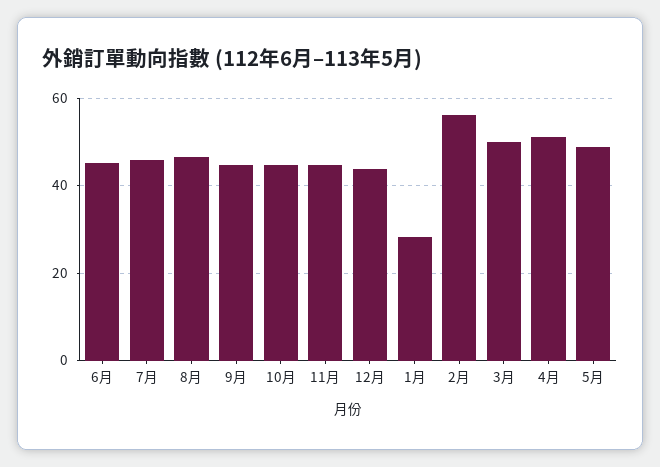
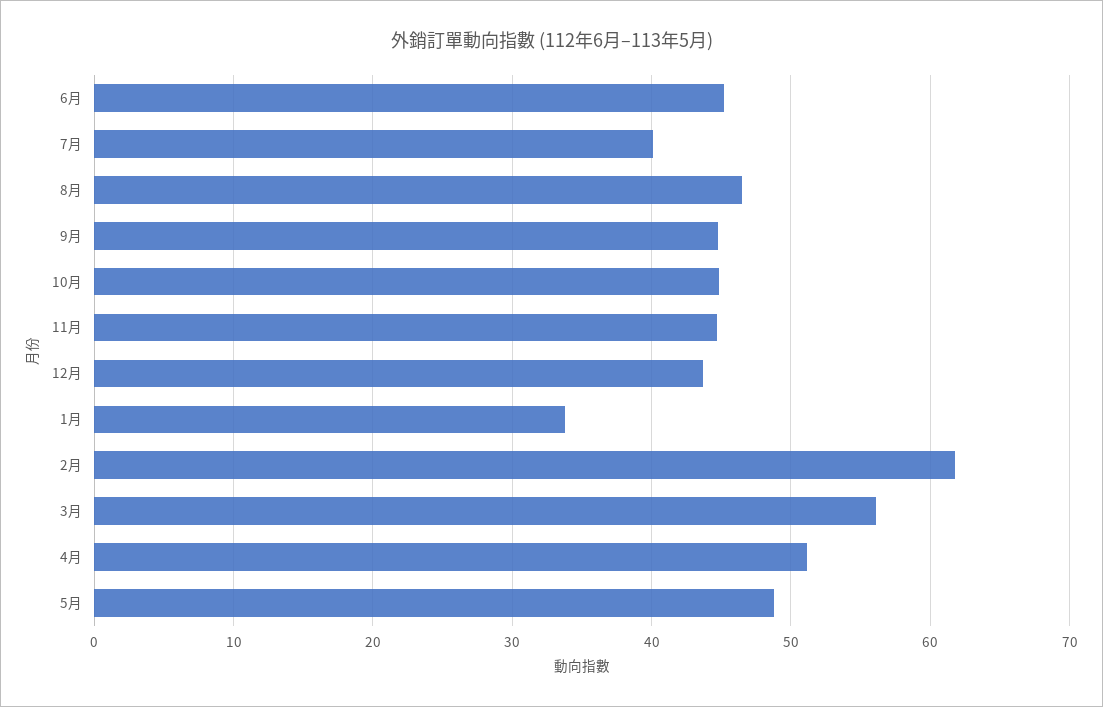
  {
    "6月": 45,
-   "7月": 46,
+   "7月": 40,
    "8月": 46,
    "9月": 45,
    "10月": 45,
    "11月": 45,
    "12月": 44,
-   "1月": 28,
+   "1月": 34,
-   "2月": 56,
+   "2月": 62,
-   "3月": 50,
+   "3月": 56,
    "4月": 51,
    "5月": 49
  }

